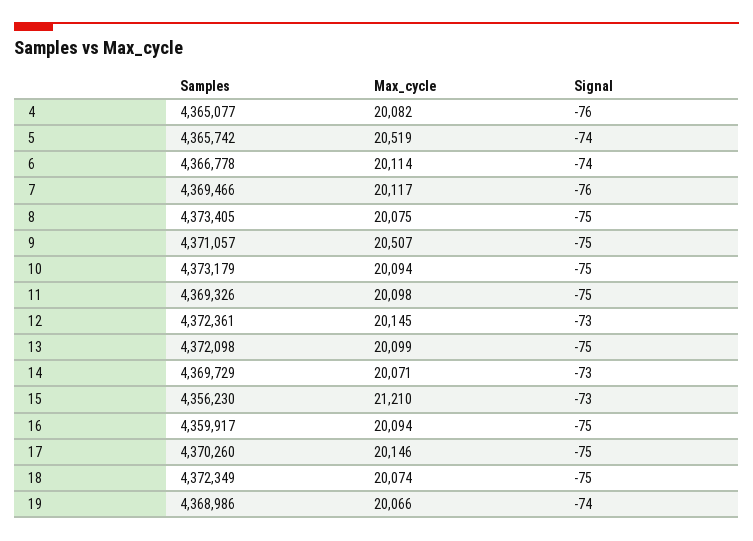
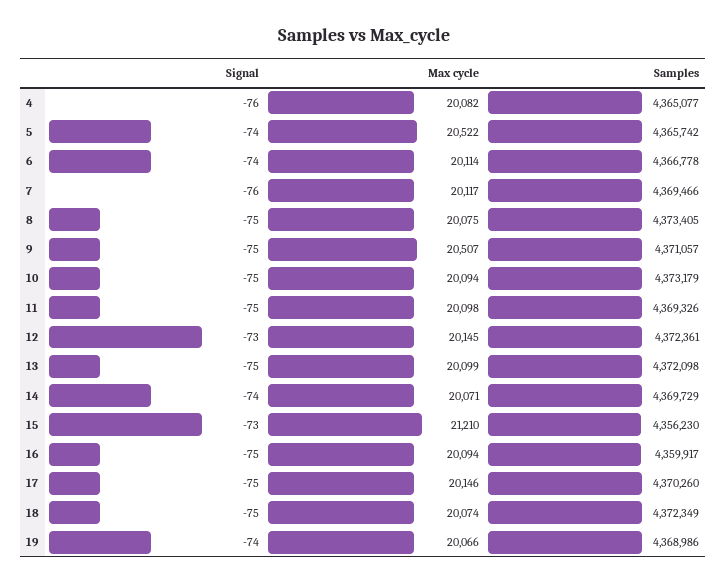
  {
    "Samples": {
      "4": 4365077,
      "5": 4365742,
      "6": 4366778,
      "7": 4369466,
      "8": 4373405,
      "9": 4371057,
      "10": 4373179,
      "11": 4369326,
      "12": 4372361,
      "13": 4372098,
      "14": 4369729,
      "15": 4356230,
      "16": 4359917,
      "17": 4370260,
      "18": 4372349,
      "19": 4368986
    },
    "Max_cycle": {
      "4": 20082,
-     "5": 20519,
+     "5": 20522,
      "6": 20114,
      "7": 20117,
      "8": 20075,
      "9": 20507,
      "10": 20094,
      "11": 20098,
      "12": 20145,
      "13": 20099,
      "14": 20071,
      "15": 21210,
      "16": 20094,
      "17": 20146,
      "18": 20074,
      "19": 20066
    },
    "Signal": {
      "4": -76,
      "5": -74,
      "6": -74,
      "7": -76,
      "8": -75,
      "9": -75,
      "10": -75,
      "11": -75,
      "12": -73,
      "13": -75,
-     "14": -73,
+     "14": -74,
      "15": -73,
      "16": -75,
      "17": -75,
      "18": -75,
      "19": -74
    }
  }

